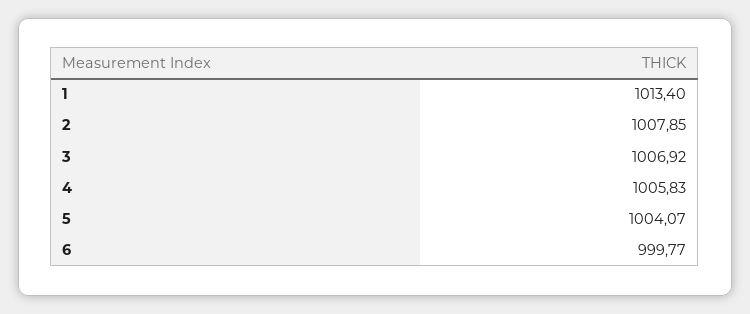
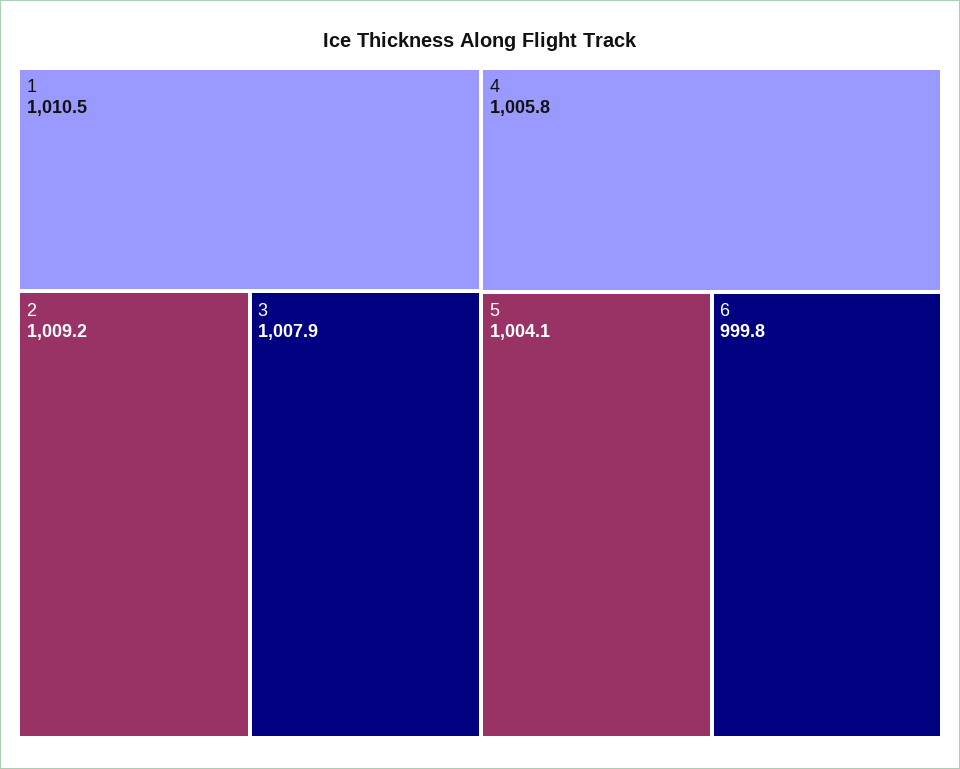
  {
-   "1": 1013.4,
+   "1": 1010.5,
-   "2": 1007.85,
+   "2": 1009.2,
-   "3": 1006.92,
+   "3": 1007.9,
    "4": 1005.83,
    "5": 1004.07,
    "6": 999.77
  }

